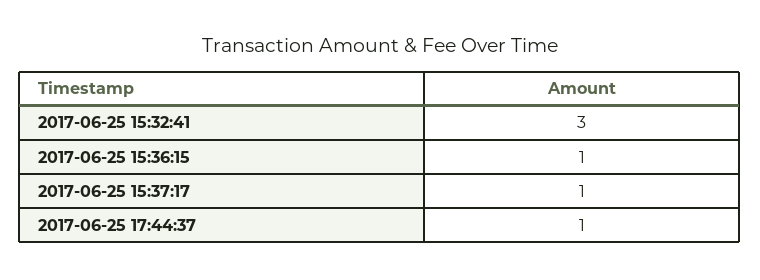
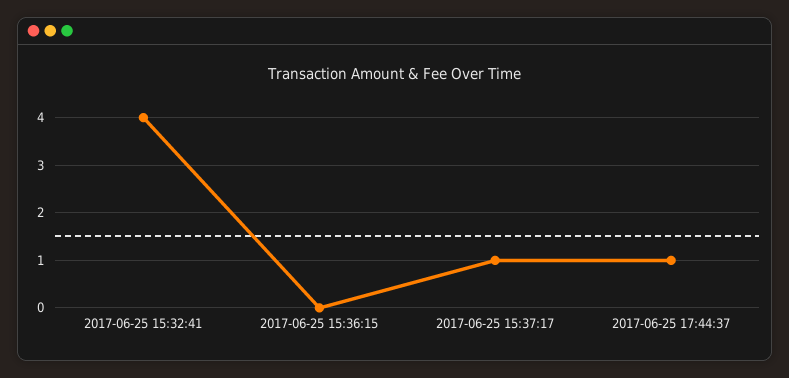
  {
-   "2017-06-25 15:32:41": 3,
+   "2017-06-25 15:32:41": 4,
-   "2017-06-25 15:36:15": 1,
+   "2017-06-25 15:36:15": 0,
    "2017-06-25 15:37:17": 1,
    "2017-06-25 17:44:37": 1
  }

